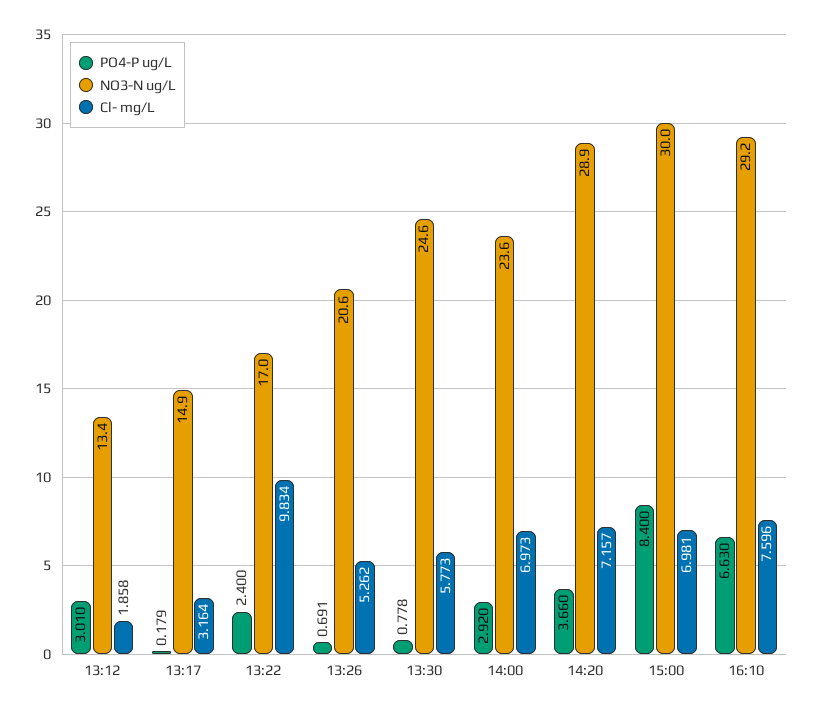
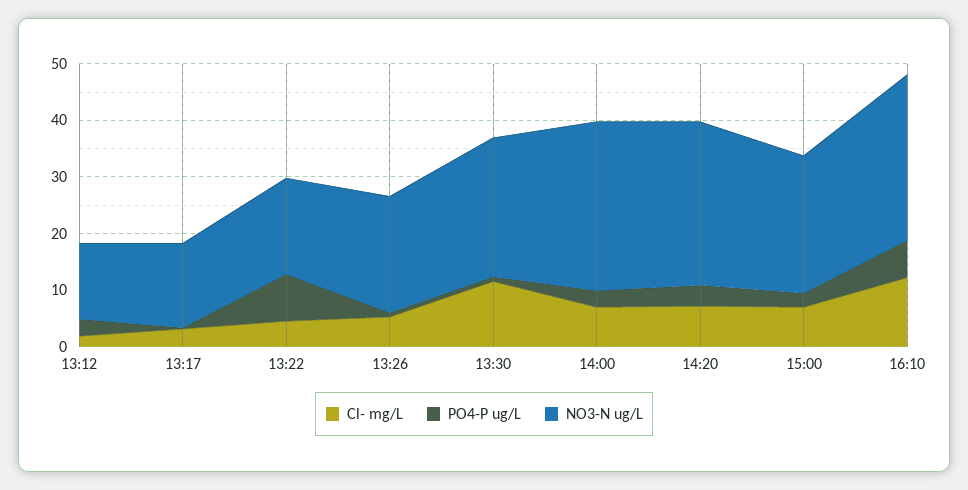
  {
    "PO4-P ug/L": {
      "13:12": 3.01,
      "13:17": 0.179,
-     "13:22": 2.4,
+     "13:22": 8,
      "13:26": 0.691,
      "13:30": 0.778,
      "14:00": 2.92,
      "14:20": 3.66,
-     "15:00": 8.4,
+     "15:00": 2,
      "16:10": 6.63
    },
    "NO3-N ug/L": {
      "13:12": 13.4,
      "13:17": 14.9,
      "13:22": 17,
      "13:26": 20.6,
      "13:30": 24.6,
-     "14:00": 23.6,
+     "14:00": 30,
      "14:20": 28.9,
-     "15:00": 30,
+     "15:00": 24,
      "16:10": 29.2
    },
    "Cl- mg/L": {
      "13:12": 1.858,
      "13:17": 3.164,
-     "13:22": 9.834,
+     "13:22": 4,
      "13:26": 5.262,
-     "13:30": 5.773,
+     "13:30": 12,
      "14:00": 6.973,
      "14:20": 7.157,
      "15:00": 6.981,
-     "16:10": 7.596
+     "16:10": 12
    }
  }

